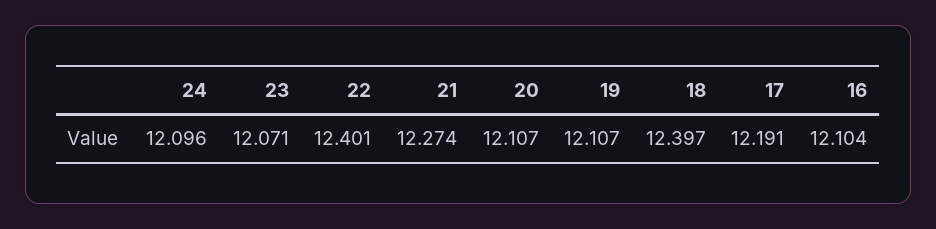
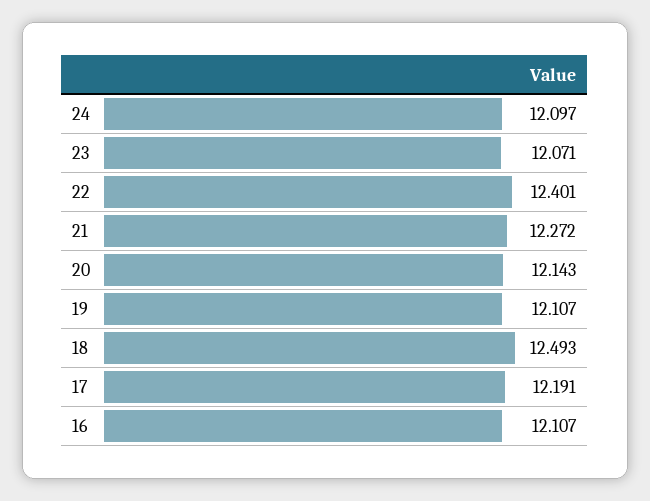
  {
-   "24": 12.096,
+   "24": 12.097,
    "23": 12.071,
    "22": 12.401,
-   "21": 12.274,
+   "21": 12.272,
-   "20": 12.107,
+   "20": 12.143,
    "19": 12.107,
-   "18": 12.397,
+   "18": 12.493,
    "17": 12.191,
-   "16": 12.104
+   "16": 12.107
  }

